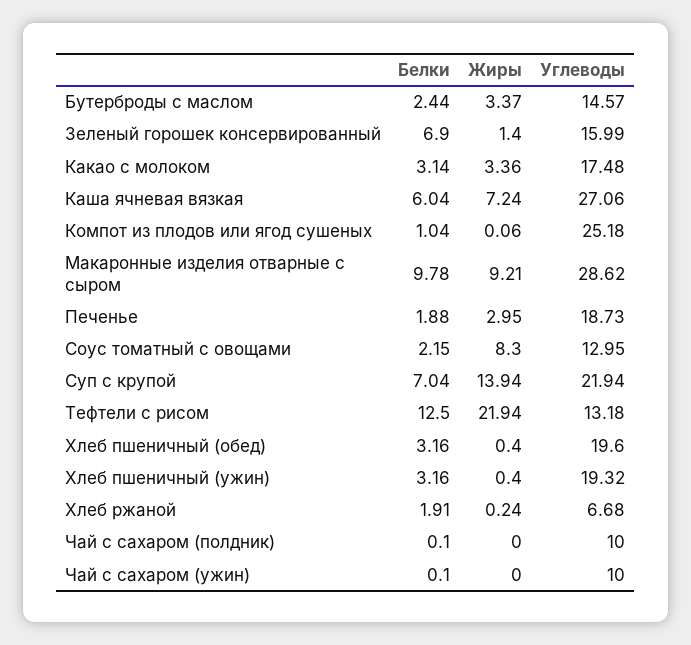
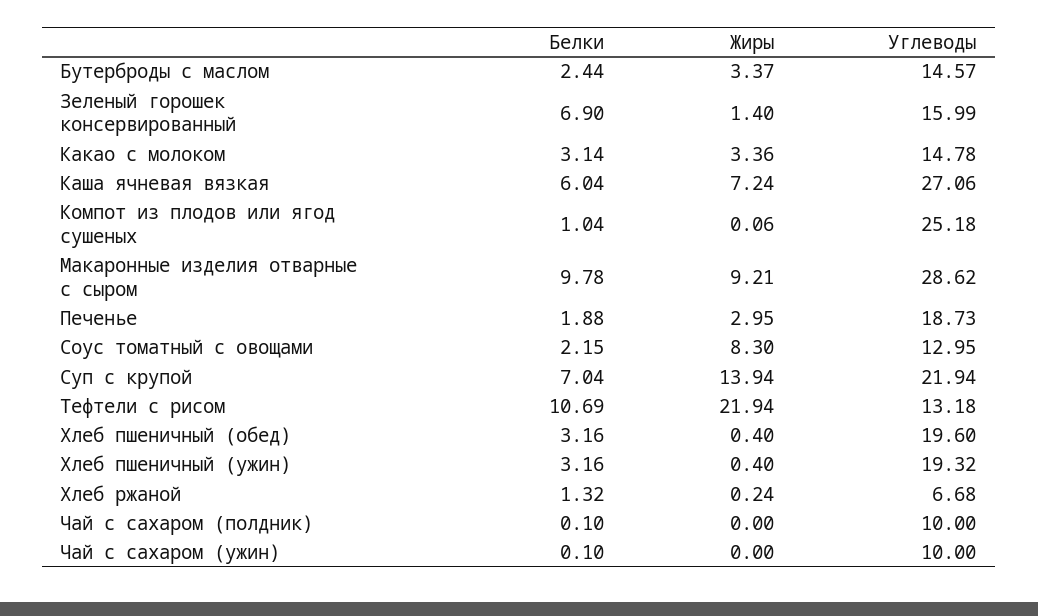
  {
    "Белки": {
      "Бутерброды с маслом": 2.44,
      "Зеленый горошек консервированный": 6.9,
      "Какао с молоком": 3.14,
      "Каша ячневая вязкая": 6.04,
      "Компот из плодов или ягод сушеных": 1.04,
      "Макаронные изделия отварные с сыром": 9.78,
      "Печенье": 1.88,
      "Соус томатный с овощами": 2.15,
      "Суп с крупой": 7.04,
-     "Тефтели с рисом": 12.5,
+     "Тефтели с рисом": 10.69,
      "Хлеб пшеничный (обед)": 3.16,
      "Хлеб пшеничный (ужин)": 3.16,
-     "Хлеб ржаной": 1.91,
+     "Хлеб ржаной": 1.32,
      "Чай с сахаром (полдник)": 0.1,
      "Чай с сахаром (ужин)": 0.1
    },
    "Жиры": {
      "Бутерброды с маслом": 3.37,
      "Зеленый горошек консервированный": 1.4,
      "Какао с молоком": 3.36,
      "Каша ячневая вязкая": 7.24,
      "Компот из плодов или ягод сушеных": 0.06,
      "Макаронные изделия отварные с сыром": 9.21,
      "Печенье": 2.95,
      "Соус томатный с овощами": 8.3,
      "Суп с крупой": 13.94,
      "Тефтели с рисом": 21.94,
      "Хлеб пшеничный (обед)": 0.4,
      "Хлеб пшеничный (ужин)": 0.4,
      "Хлеб ржаной": 0.24,
      "Чай с сахаром (полдник)": 0,
      "Чай с сахаром (ужин)": 0
    },
    "Углеводы": {
      "Бутерброды с маслом": 14.57,
      "Зеленый горошек консервированный": 15.99,
-     "Какао с молоком": 17.48,
+     "Какао с молоком": 14.78,
      "Каша ячневая вязкая": 27.06,
      "Компот из плодов или ягод сушеных": 25.18,
      "Макаронные изделия отварные с сыром": 28.62,
      "Печенье": 18.73,
      "Соус томатный с овощами": 12.95,
      "Суп с крупой": 21.94,
      "Тефтели с рисом": 13.18,
      "Хлеб пшеничный (обед)": 19.6,
      "Хлеб пшеничный (ужин)": 19.32,
      "Хлеб ржаной": 6.68,
      "Чай с сахаром (полдник)": 10,
      "Чай с сахаром (ужин)": 10
    }
  }

